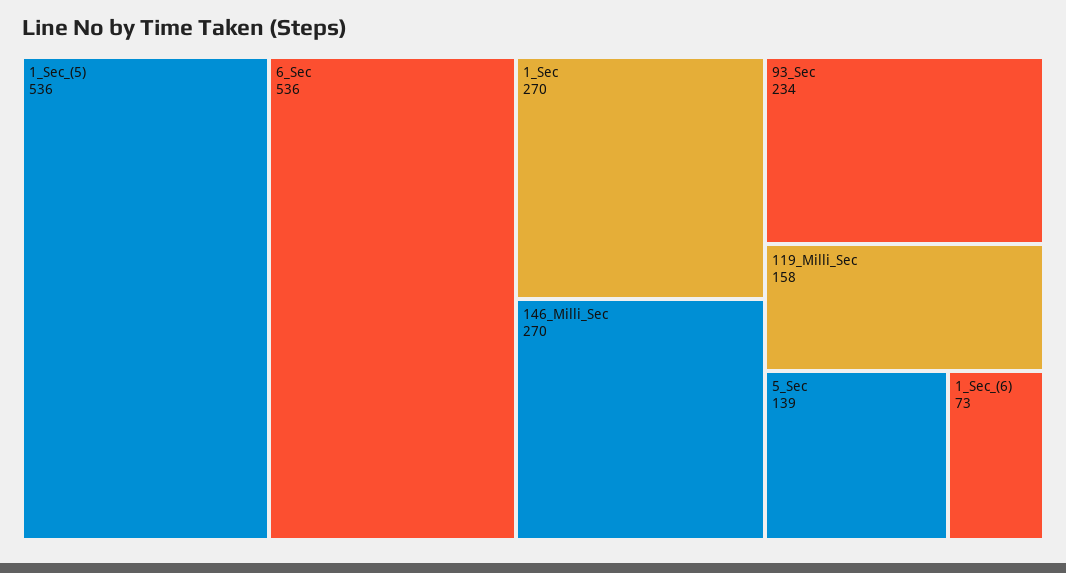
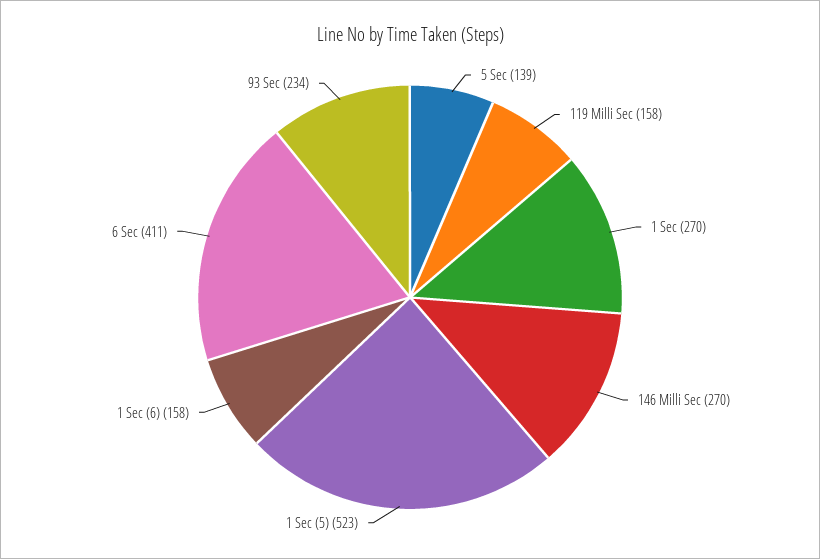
  {
-   "1_Sec_(5)": 536,
+   "1_Sec_(5)": 523,
-   "6_Sec": 536,
+   "6_Sec": 411,
    "1_Sec": 270,
    "146_Milli_Sec": 270,
    "93_Sec": 234,
    "119_Milli_Sec": 158,
    "5_Sec": 139,
-   "1_Sec_(6)": 73
+   "1_Sec_(6)": 158
  }

